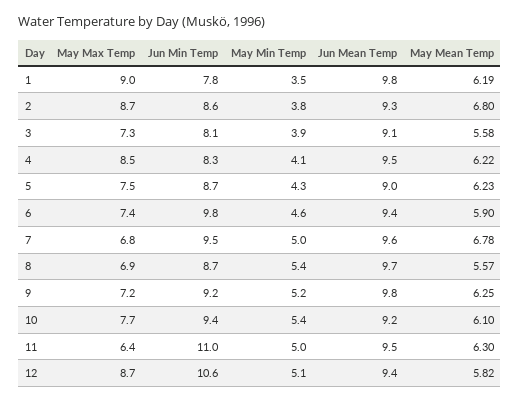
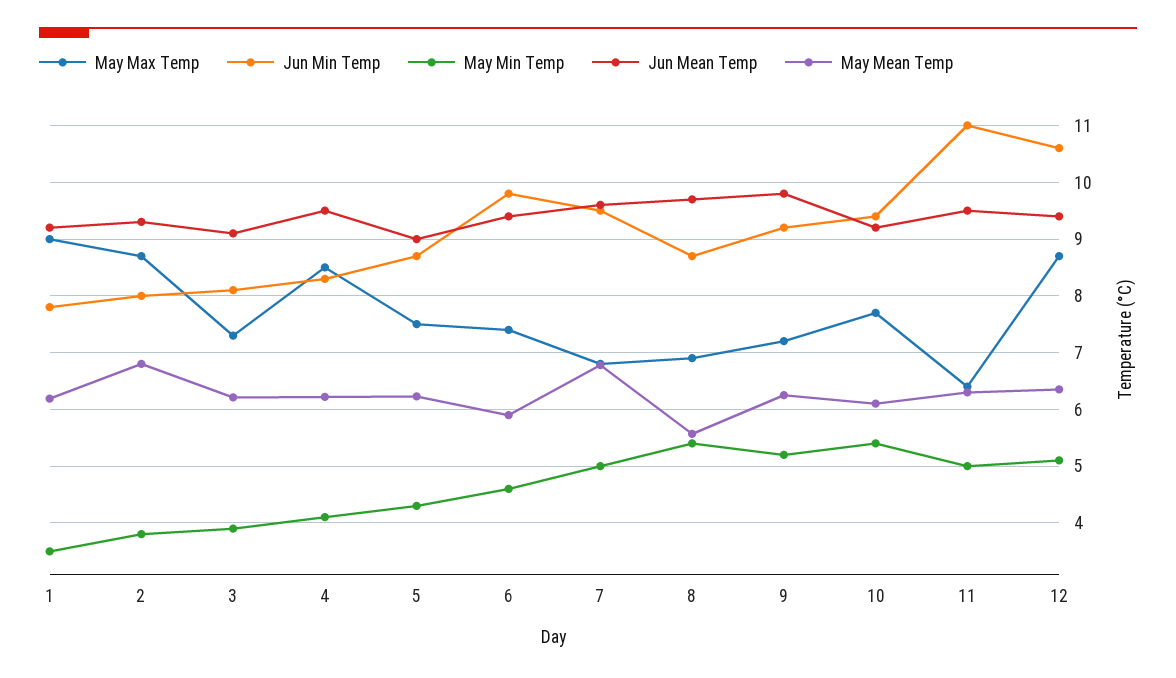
  {
    "May Max Temp": {
      "1": 9,
      "2": 8.7,
      "3": 7.3,
      "4": 8.5,
      "5": 7.5,
      "6": 7.4,
      "7": 6.8,
      "8": 6.9,
      "9": 7.2,
      "10": 7.7,
      "11": 6.4,
      "12": 8.7
    },
    "Jun Min Temp": {
      "1": 7.8,
-     "2": 8.6,
+     "2": 8,
      "3": 8.1,
      "4": 8.3,
      "5": 8.7,
      "6": 9.8,
      "7": 9.5,
      "8": 8.7,
      "9": 9.2,
      "10": 9.4,
      "11": 11,
      "12": 10.6
    },
    "May Min Temp": {
      "1": 3.5,
      "2": 3.8,
      "3": 3.9,
      "4": 4.1,
      "5": 4.3,
      "6": 4.6,
      "7": 5,
      "8": 5.4,
      "9": 5.2,
      "10": 5.4,
      "11": 5,
      "12": 5.1
    },
    "Jun Mean Temp": {
-     "1": 9.8,
+     "1": 9.2,
      "2": 9.3,
      "3": 9.1,
      "4": 9.5,
      "5": 9,
      "6": 9.4,
      "7": 9.6,
      "8": 9.7,
      "9": 9.8,
      "10": 9.2,
      "11": 9.5,
      "12": 9.4
    },
    "May Mean Temp": {
      "1": 6.19,
      "2": 6.8,
-     "3": 5.58,
+     "3": 6.2,
      "4": 6.22,
      "5": 6.23,
      "6": 5.9,
      "7": 6.78,
      "8": 5.57,
      "9": 6.25,
      "10": 6.1,
      "11": 6.3,
-     "12": 5.82
+     "12": 6.4
    }
  }

